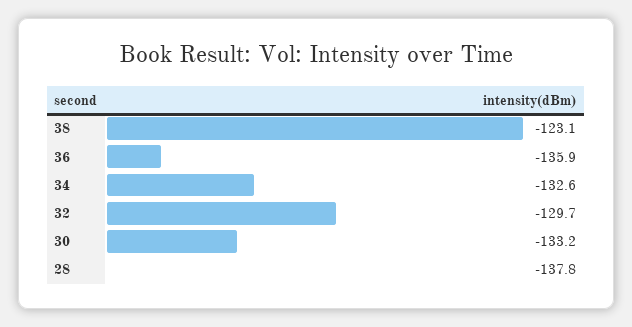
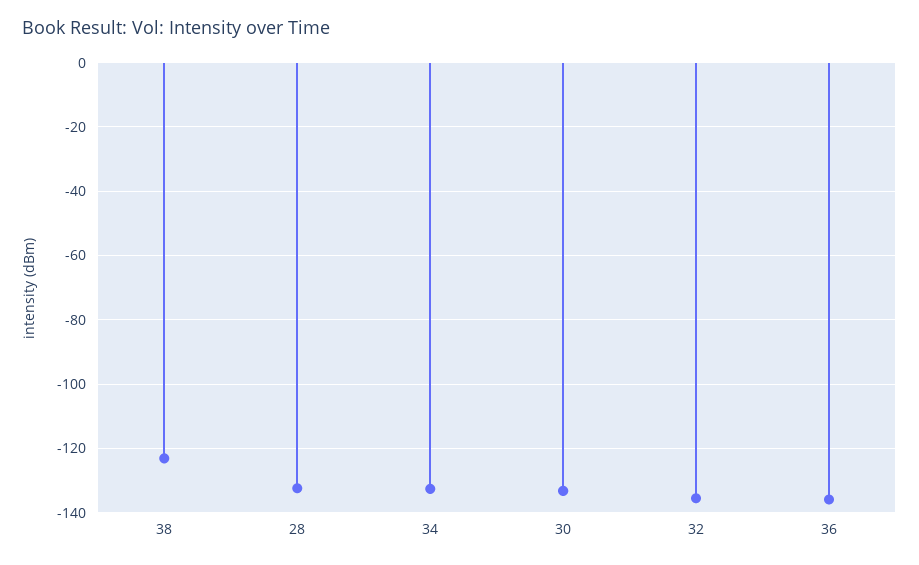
  {
    "38": -123.1,
    "36": -135.9,
    "34": -132.6,
-   "32": -129.7,
+   "32": -136,
    "30": -133.2,
-   "28": -137.8
+   "28": -132
  }

